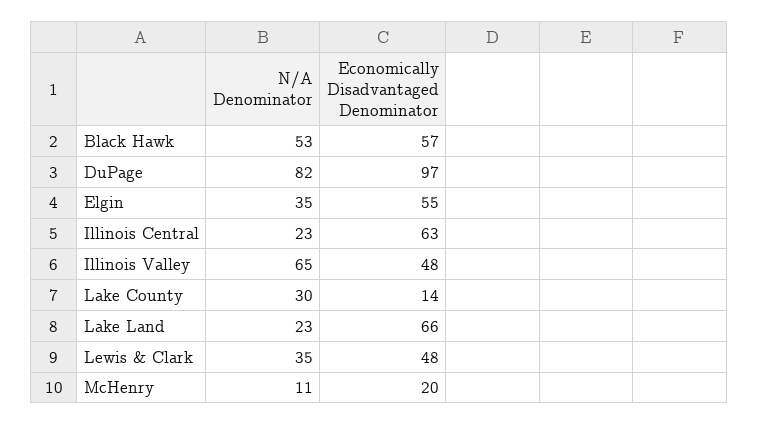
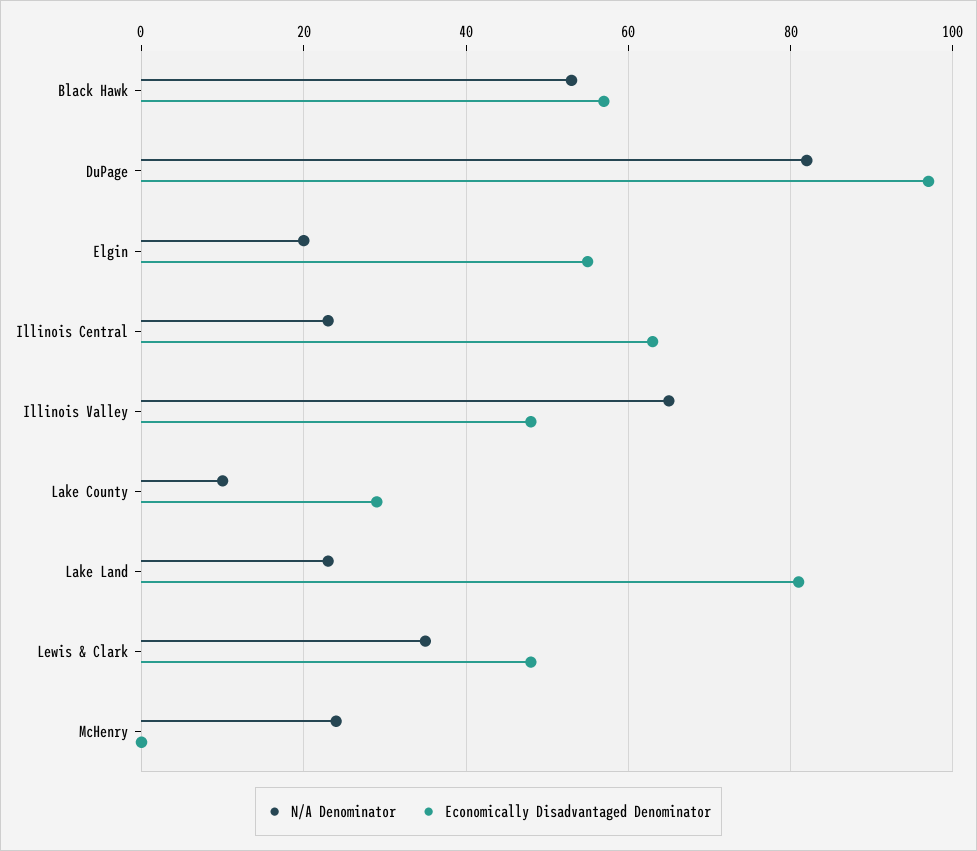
  {
    "N/A Denominator": {
      "Black Hawk": 53,
      "DuPage": 82,
-     "Elgin": 35,
+     "Elgin": 20,
      "Illinois Central": 23,
      "Illinois Valley": 65,
-     "Lake County": 30,
+     "Lake County": 10,
      "Lake Land": 23,
      "Lewis & Clark": 35,
-     "McHenry": 11
+     "McHenry": 25
    },
    "Economically Disadvantaged Denominator": {
      "Black Hawk": 57,
      "DuPage": 97,
      "Elgin": 55,
      "Illinois Central": 63,
      "Illinois Valley": 48,
-     "Lake County": 14,
+     "Lake County": 30,
-     "Lake Land": 66,
+     "Lake Land": 80,
      "Lewis & Clark": 48,
-     "McHenry": 20
+     "McHenry": 0
    }
  }

